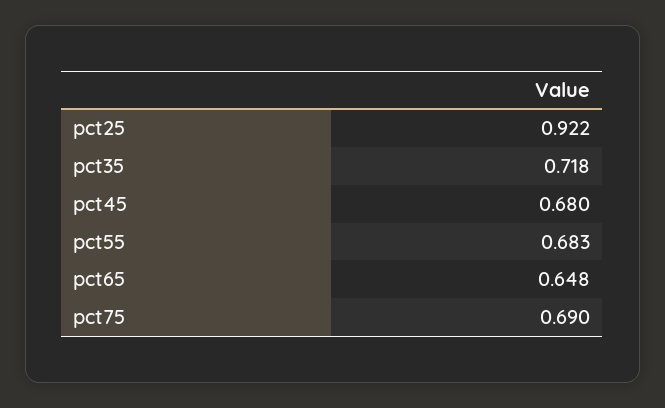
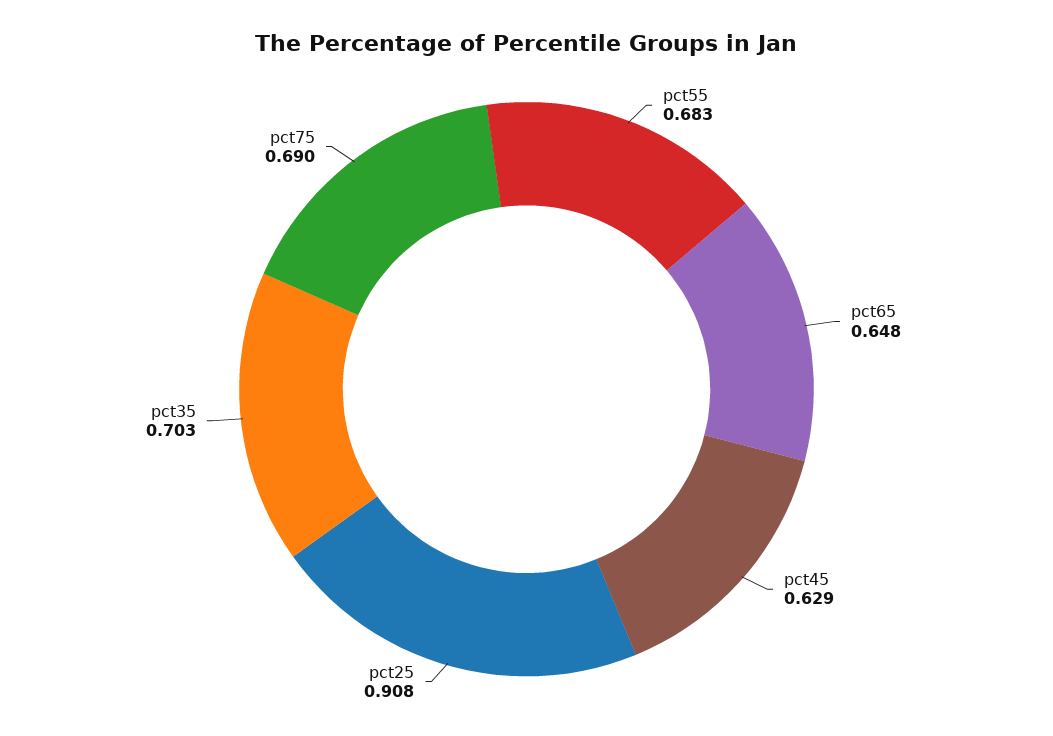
  {
-   "pct25": 0.922,
+   "pct25": 0.908,
-   "pct35": 0.718,
+   "pct35": 0.703,
-   "pct45": 0.68,
+   "pct45": 0.629,
    "pct55": 0.683,
    "pct65": 0.648,
    "pct75": 0.69
  }

